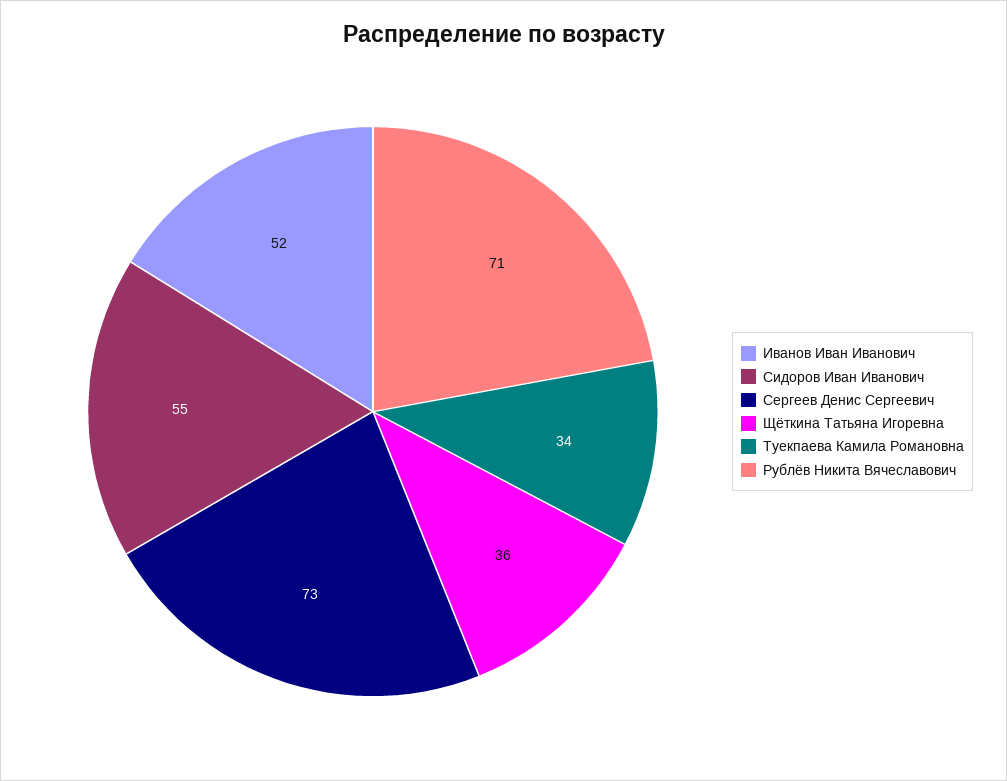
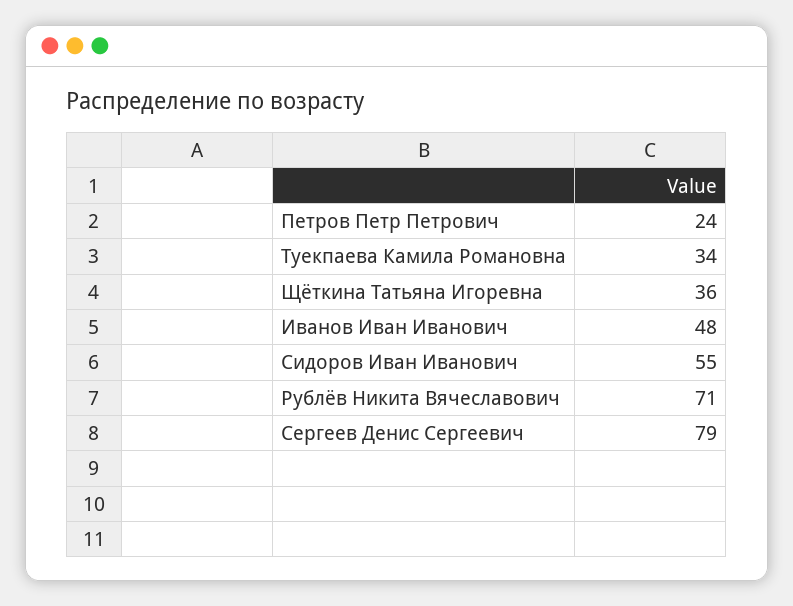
  {
-   "Иванов Иван Иванович": 52,
+   "Иванов Иван Иванович": 48,
    "Сидоров Иван Иванович": 55,
-   "Сергеев Денис Сергеевич": 73,
+   "Сергеев Денис Сергеевич": 79,
    "Щёткина Татьяна Игоревна": 36,
    "Туекпаева Камила Романовна": 34,
-   "Рублёв Никита Вячеславович": 71
+   "Рублёв Никита Вячеславович": 71,
+   "Петров Петр Петрович": 24
  }

